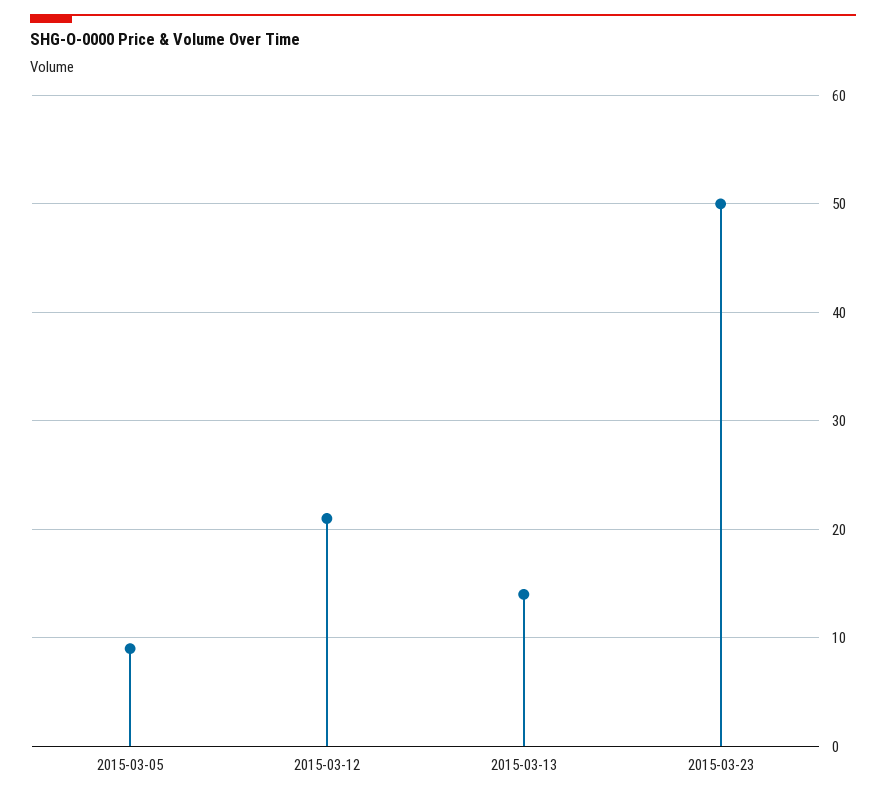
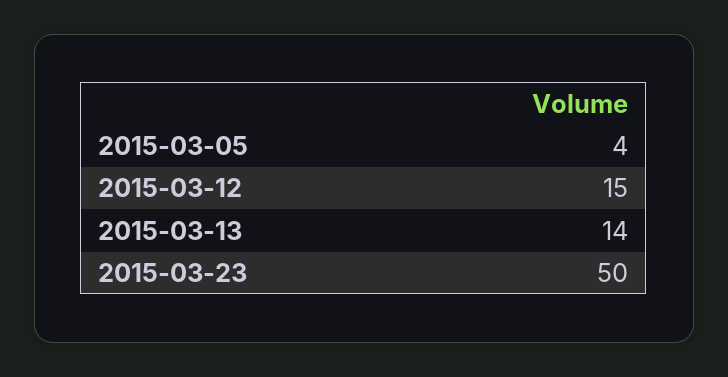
  {
-   "2015-03-05": 9,
+   "2015-03-05": 4,
-   "2015-03-12": 21,
+   "2015-03-12": 15,
    "2015-03-13": 14,
    "2015-03-23": 50
  }

